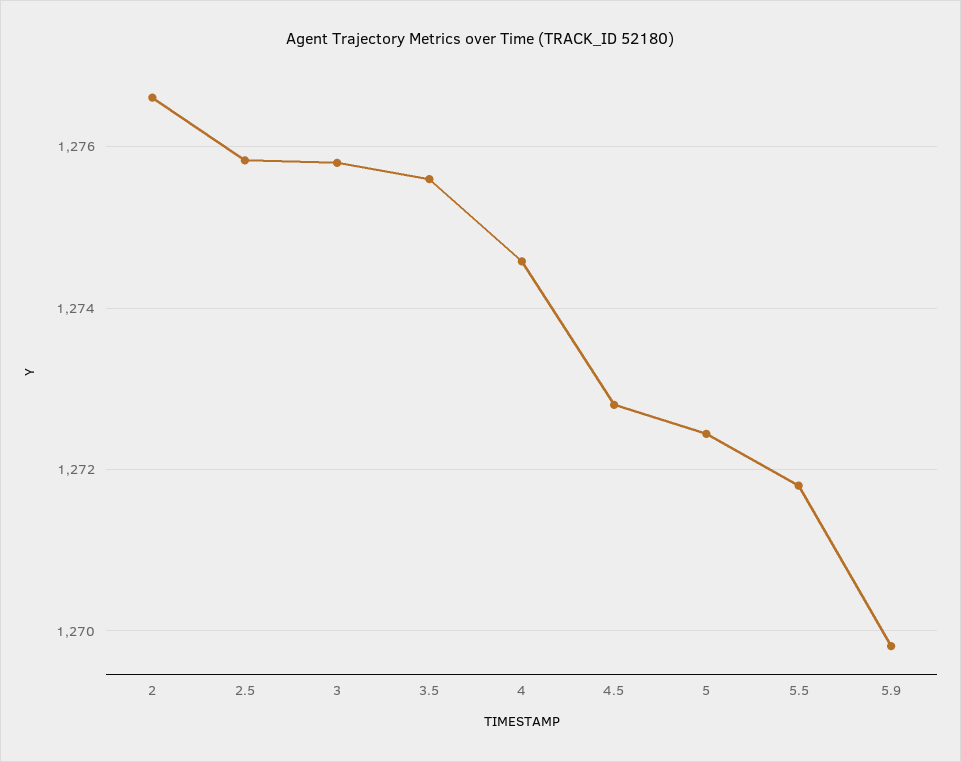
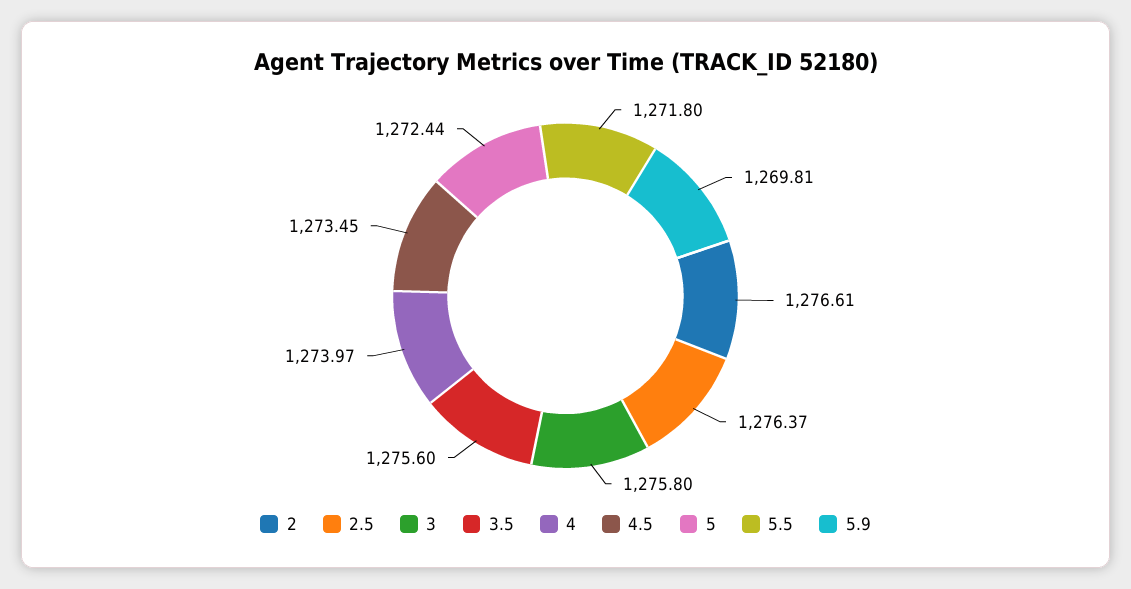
  {
    "2": 1276.61,
-   "2.5": 1275.8,
+   "2.5": 1276.37,
    "3": 1275.8,
    "3.5": 1275.6,
-   "4": 1274.6,
+   "4": 1273.97,
-   "4.5": 1272.8,
+   "4.5": 1273.45,
    "5": 1272.44,
    "5.5": 1271.8,
    "5.9": 1269.81
  }

